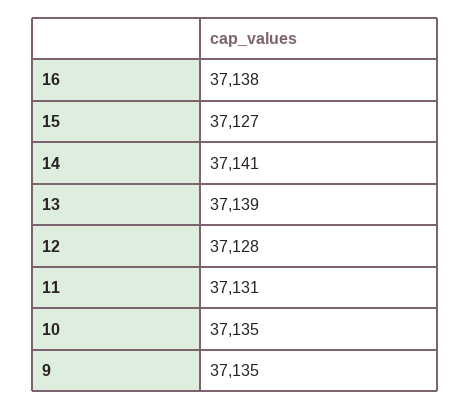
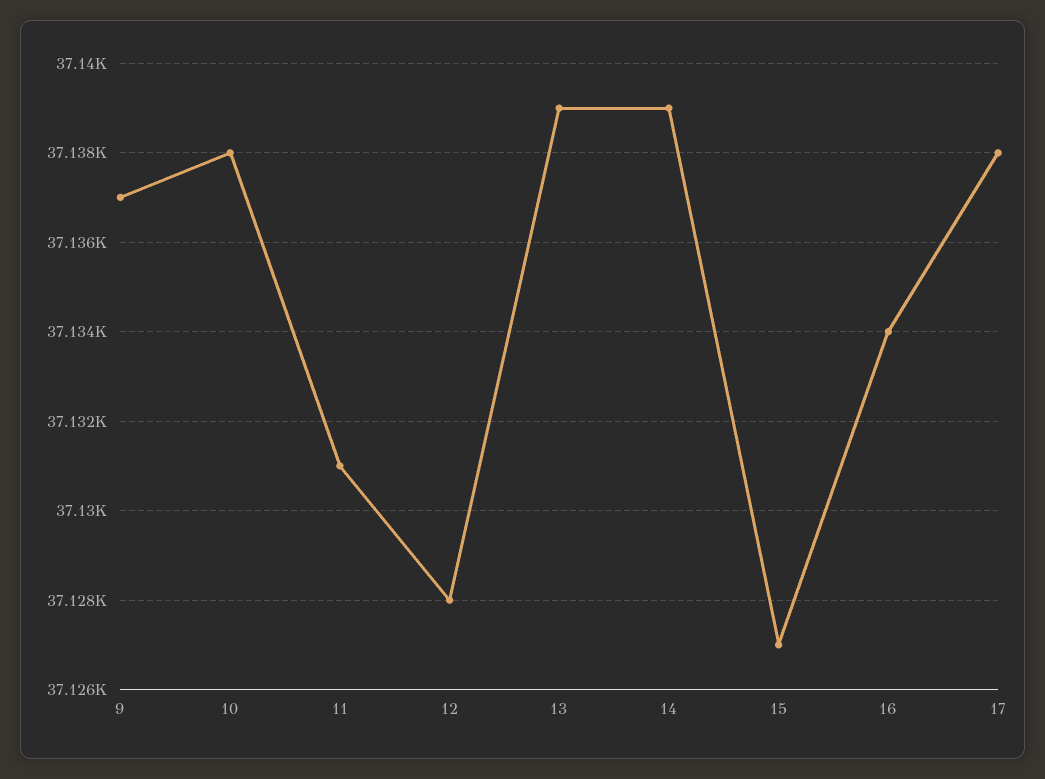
  {
-   "16": 37138,
+   "16": 37134,
    "15": 37127,
-   "14": 37141,
+   "14": 37139,
    "13": 37139,
    "12": 37128,
    "11": 37131,
-   "10": 37135,
+   "10": 37138,
-   "9": 37135
+   "9": 37137,
+   "17": 37138
  }

